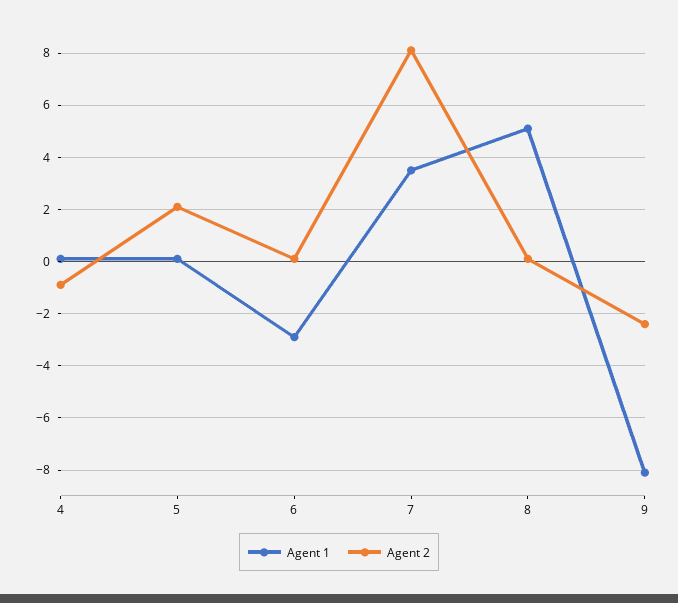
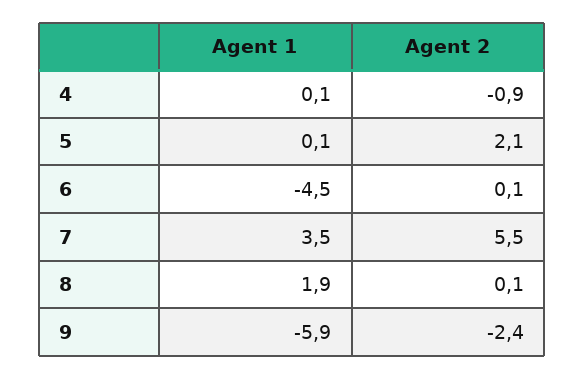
  {
    "Agent 1": {
      "4": 0.1,
      "5": 0.1,
-     "6": -3,
+     "6": -4.5,
      "7": 3.5,
-     "8": 5,
+     "8": 1.9,
-     "9": -8
+     "9": -5.9
    },
    "Agent 2": {
      "4": -0.9,
      "5": 2.1,
      "6": 0.1,
-     "7": 8,
+     "7": 5.5,
      "8": 0.1,
      "9": -2.4
    }
  }

